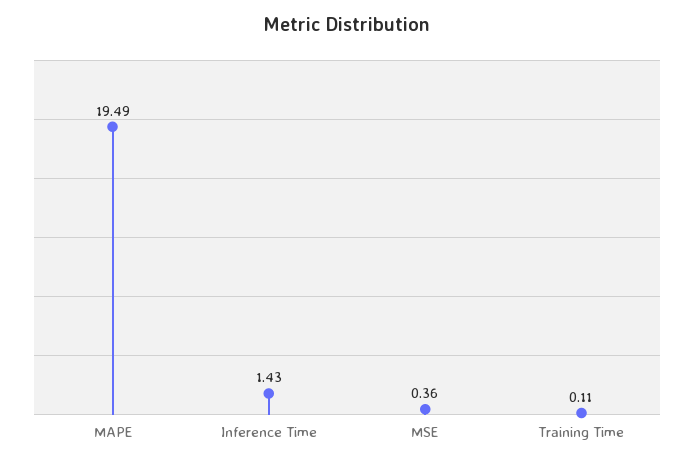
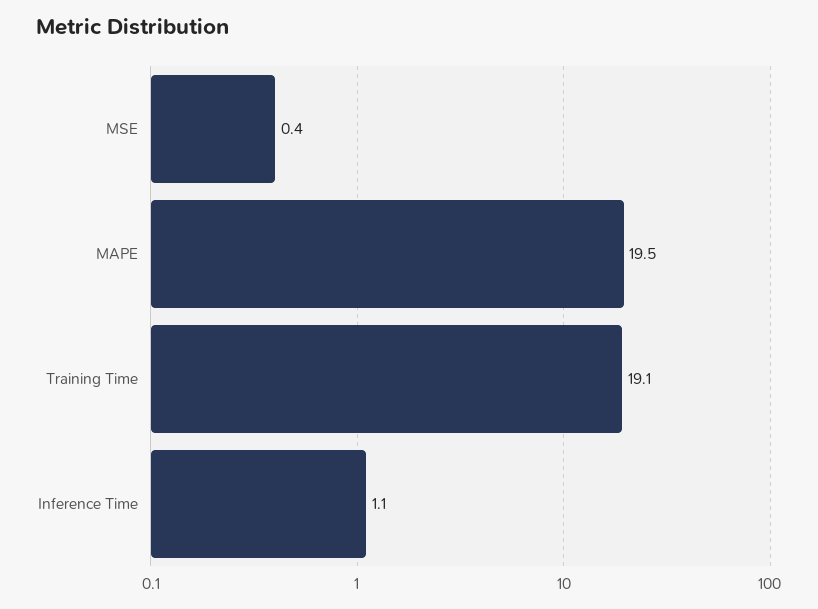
  {
    "MAPE": 19.49,
-   "Inference Time": 1.43,
+   "Inference Time": 1.1,
    "MSE": 0.36,
-   "Training Time": 0.11
+   "Training Time": 19.1
  }

